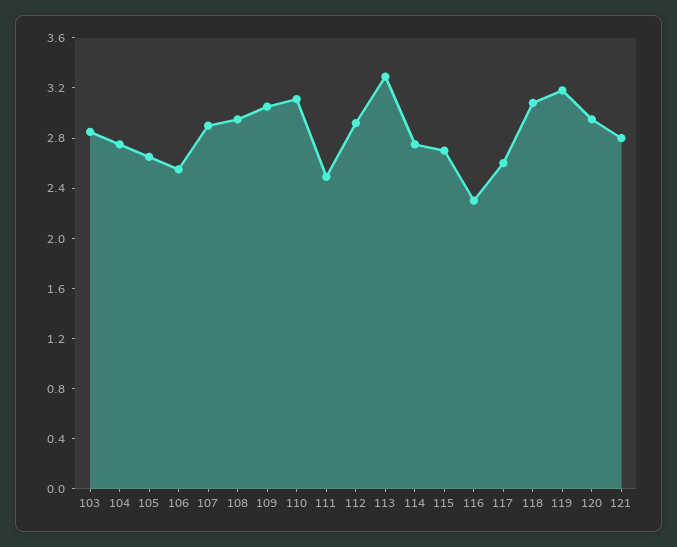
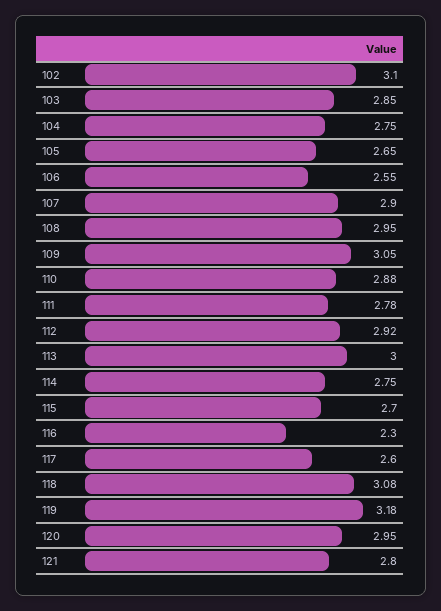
  {
    "103": 2.85,
    "104": 2.75,
    "105": 2.65,
    "106": 2.55,
    "107": 2.9,
    "108": 2.95,
    "109": 3.05,
-   "110": 3.1,
+   "110": 2.88,
-   "111": 2.5,
+   "111": 2.78,
    "112": 2.92,
-   "113": 3.3,
+   "113": 3,
    "114": 2.75,
    "115": 2.7,
    "116": 2.3,
    "117": 2.6,
    "118": 3.08,
    "119": 3.18,
    "120": 2.95,
-   "121": 2.8
+   "121": 2.8,
+   "102": 3.1
  }

